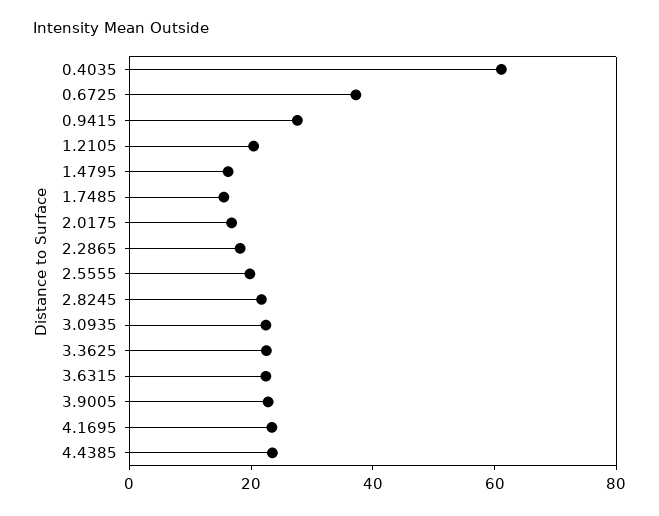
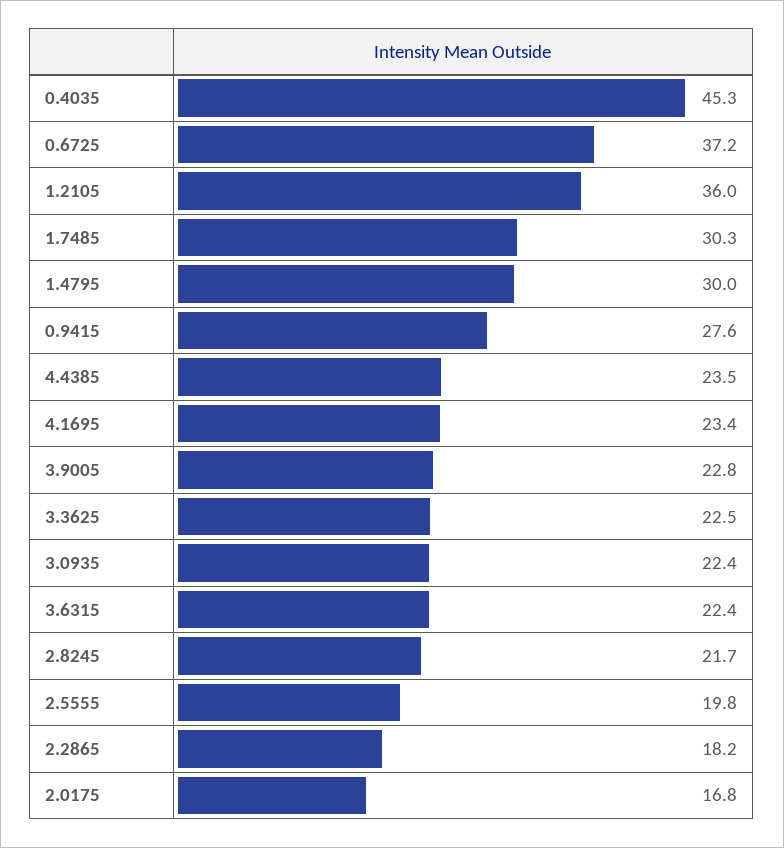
  {
-   "0.4035": 60,
+   "0.4035": 45.3,
    "0.6725": 37.2,
    "0.9415": 27.6,
-   "1.2105": 20,
+   "1.2105": 36,
-   "1.4795": 15,
+   "1.4795": 30,
-   "1.7485": 15,
+   "1.7485": 30.3,
    "2.0175": 16.8,
    "2.2865": 18.2,
    "2.5555": 19.8,
    "2.8245": 21.7,
    "3.0935": 22.4,
    "3.3625": 22.5,
    "3.6315": 22.4,
    "3.9005": 22.8,
    "4.1695": 23.4,
    "4.4385": 23.5
  }

